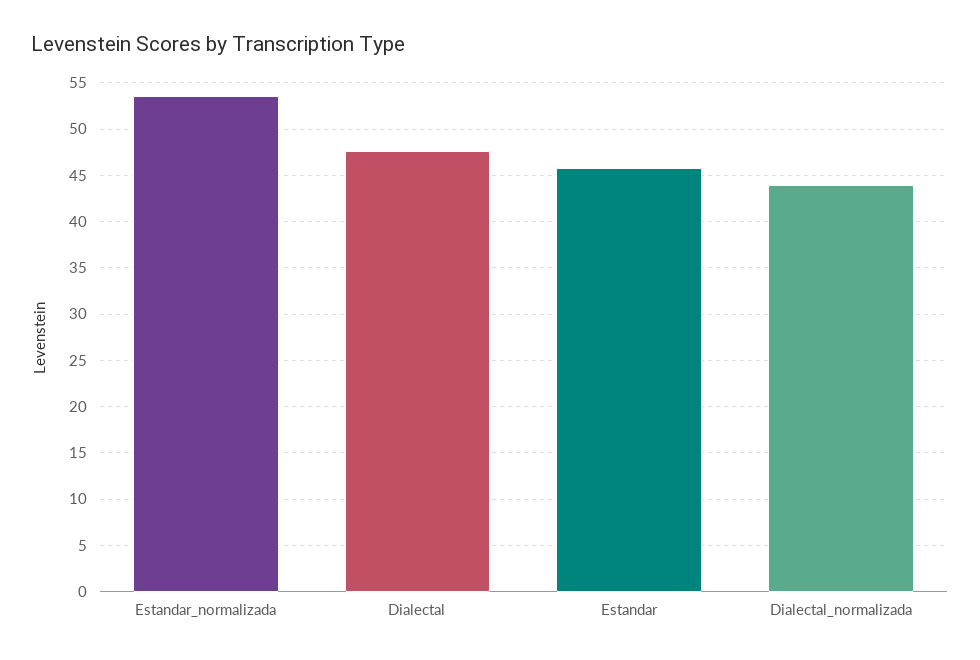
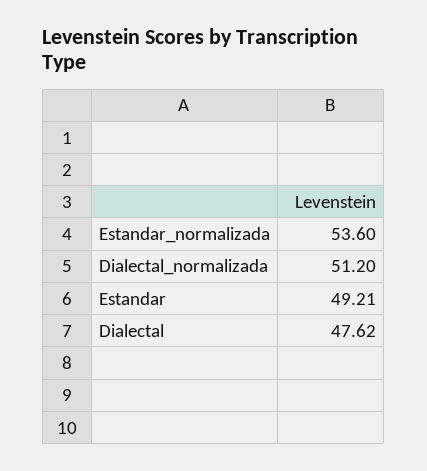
  {
    "Estandar_normalizada": 53.6,
    "Dialectal": 47.62,
-   "Estandar": 46,
+   "Estandar": 49.21,
-   "Dialectal_normalizada": 44
+   "Dialectal_normalizada": 51.2
  }

